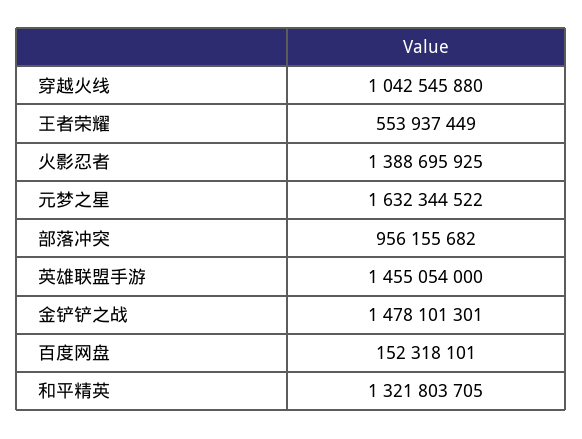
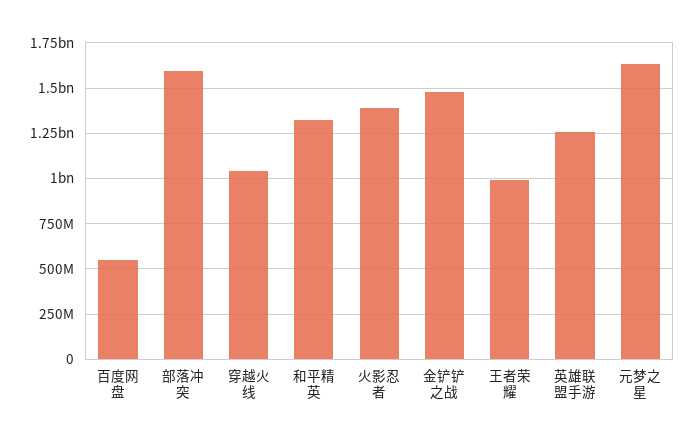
  {
    "穿越火线": 1042545880,
-   "王者荣耀": 553937449,
+   "王者荣耀": 1000000000,
    "火影忍者": 1388695925,
    "元梦之星": 1632344522,
-   "部落冲突": 956155682,
+   "部落冲突": 1600000000,
-   "英雄联盟手游": 1455054000,
+   "英雄联盟手游": 1250000000,
    "金铲铲之战": 1478101301,
-   "百度网盘": 152318101,
+   "百度网盘": 550000000,
    "和平精英": 1321803705
  }

